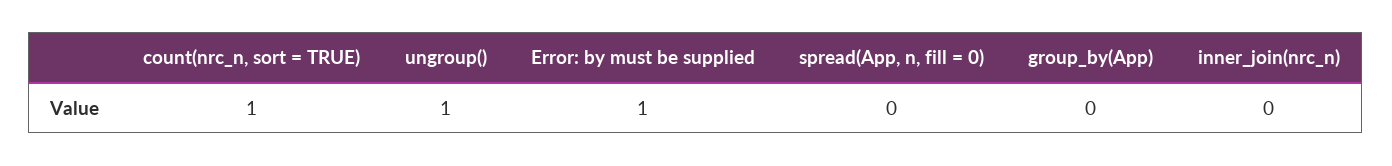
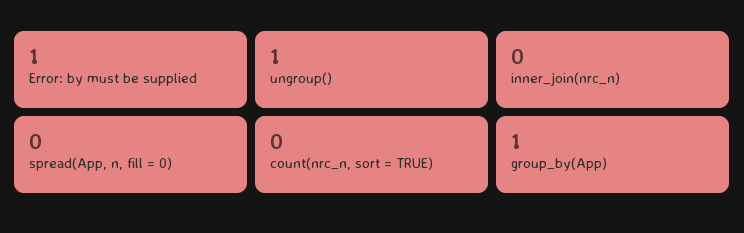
  {
-   "count(nrc_n, sort = TRUE)": 1,
+   "count(nrc_n, sort = TRUE)": 0,
    "ungroup()": 1,
    "Error: by must be supplied": 1,
    "spread(App, n, fill = 0)": 0,
-   "group_by(App)": 0,
+   "group_by(App)": 1,
    "inner_join(nrc_n)": 0
  }

